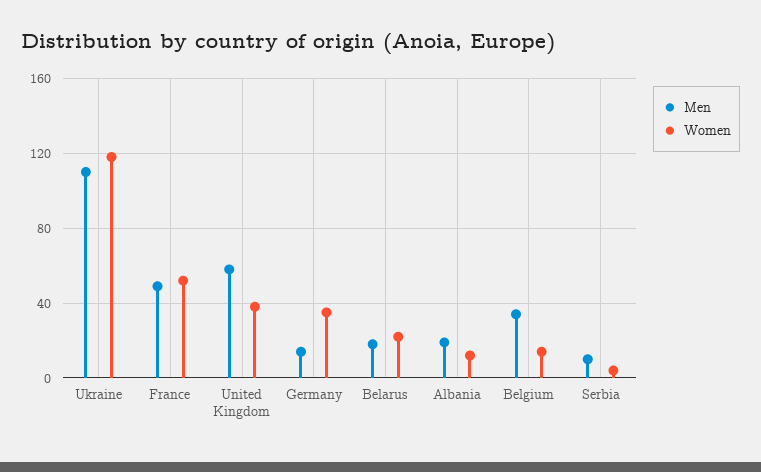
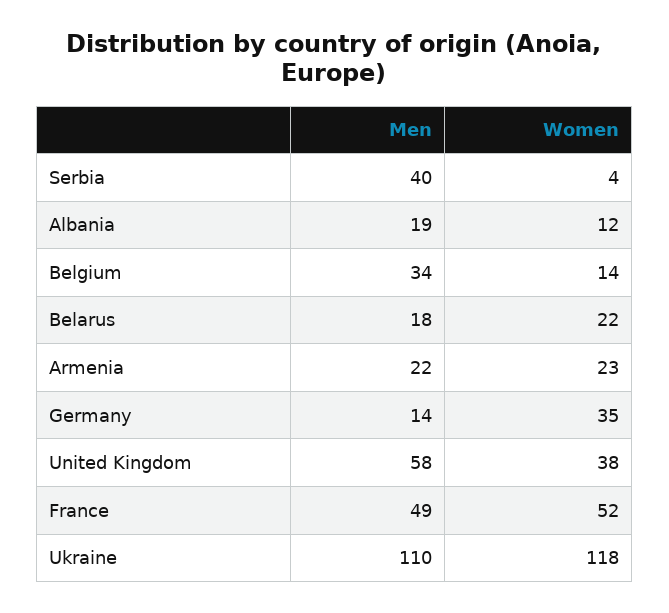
  {
    "Men": {
      "Ukraine": 110,
      "France": 49,
      "United Kingdom": 58,
      "Germany": 14,
      "Belarus": 18,
      "Albania": 19,
      "Belgium": 34,
-     "Serbia": 10
+     "Serbia": 40,
+     "Armenia": 22
    },
    "Women": {
      "Ukraine": 118,
      "France": 52,
      "United Kingdom": 38,
      "Germany": 35,
      "Belarus": 22,
      "Albania": 12,
      "Belgium": 14,
-     "Serbia": 4
+     "Serbia": 4,
+     "Armenia": 23
    }
  }

